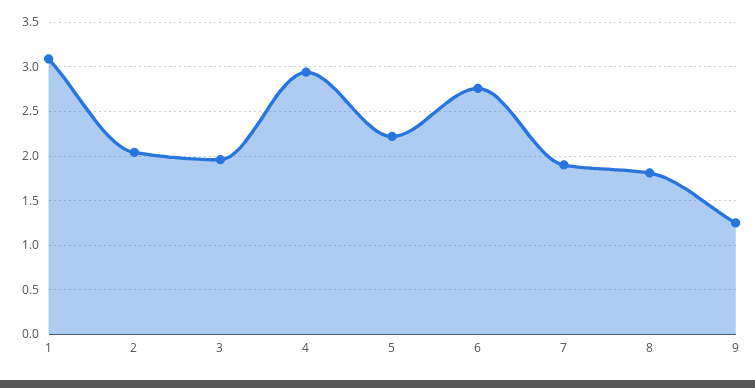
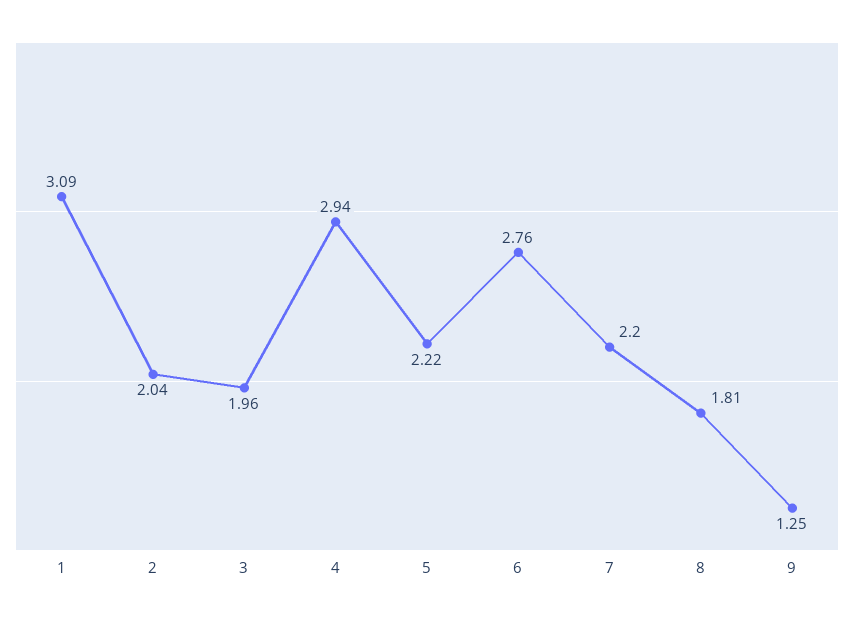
  {
    "1": 3.09,
    "2": 2.04,
    "3": 1.96,
    "4": 2.94,
    "5": 2.22,
    "6": 2.76,
-   "7": 1.9,
+   "7": 2.2,
    "8": 1.81,
    "9": 1.25
  }

